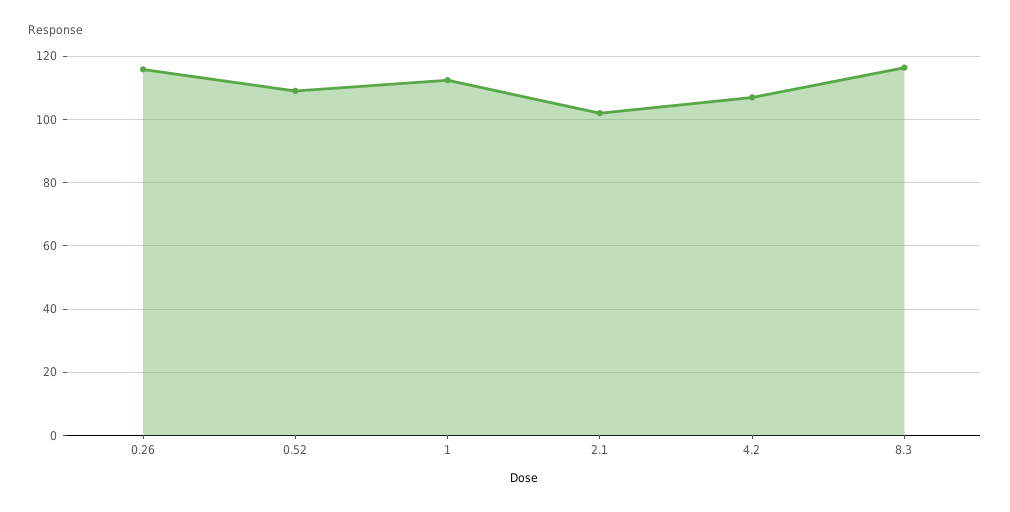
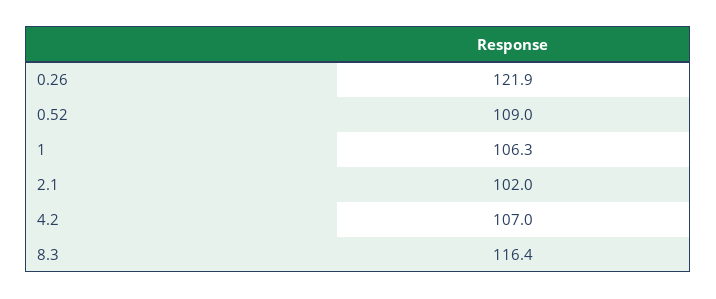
  {
-   "0.26": 116,
+   "0.26": 121.9,
    "0.52": 109,
-   "1": 112,
+   "1": 106.3,
    "2.1": 102,
    "4.2": 107,
    "8.3": 116.4
  }

